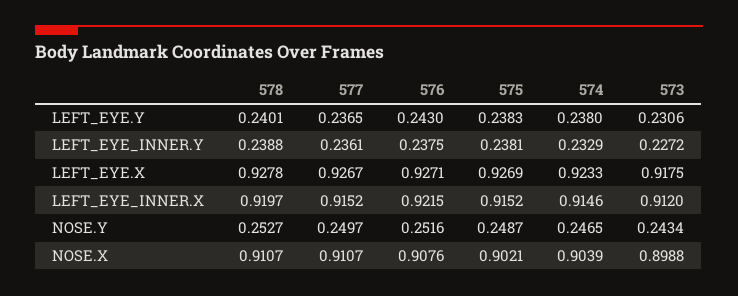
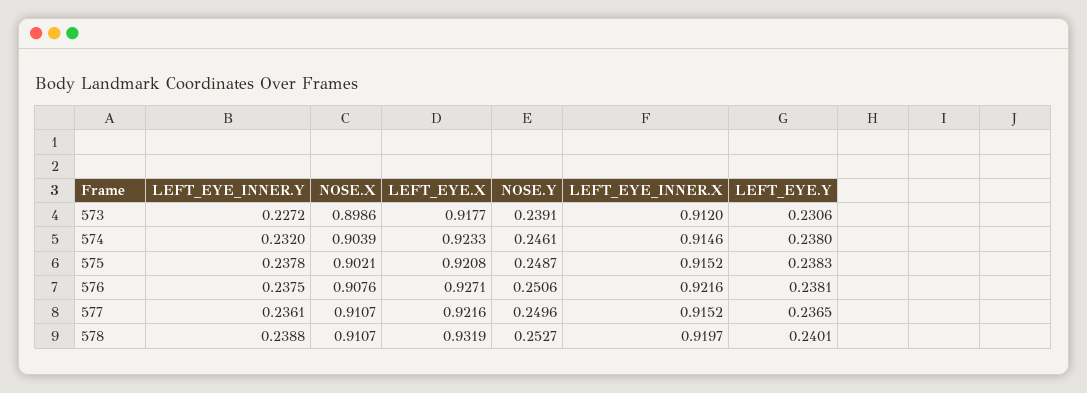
  {
    "578": {
      "LEFT_EYE.Y": 0.2401,
      "LEFT_EYE_INNER.Y": 0.2388,
-     "LEFT_EYE.X": 0.9278,
+     "LEFT_EYE.X": 0.9319,
      "LEFT_EYE_INNER.X": 0.9197,
      "NOSE.Y": 0.2527,
      "NOSE.X": 0.9107
    },
    "577": {
      "LEFT_EYE.Y": 0.2365,
      "LEFT_EYE_INNER.Y": 0.2361,
-     "LEFT_EYE.X": 0.9267,
+     "LEFT_EYE.X": 0.9216,
      "LEFT_EYE_INNER.X": 0.9152,
-     "NOSE.Y": 0.2497,
+     "NOSE.Y": 0.2496,
      "NOSE.X": 0.9107
    },
    "576": {
-     "LEFT_EYE.Y": 0.243,
+     "LEFT_EYE.Y": 0.2381,
      "LEFT_EYE_INNER.Y": 0.2375,
      "LEFT_EYE.X": 0.9271,
-     "LEFT_EYE_INNER.X": 0.9215,
+     "LEFT_EYE_INNER.X": 0.9216,
-     "NOSE.Y": 0.2516,
+     "NOSE.Y": 0.2506,
      "NOSE.X": 0.9076
    },
    "575": {
      "LEFT_EYE.Y": 0.2383,
-     "LEFT_EYE_INNER.Y": 0.2381,
+     "LEFT_EYE_INNER.Y": 0.2378,
-     "LEFT_EYE.X": 0.9269,
+     "LEFT_EYE.X": 0.9208,
      "LEFT_EYE_INNER.X": 0.9152,
      "NOSE.Y": 0.2487,
      "NOSE.X": 0.9021
    },
    "574": {
      "LEFT_EYE.Y": 0.238,
-     "LEFT_EYE_INNER.Y": 0.2329,
+     "LEFT_EYE_INNER.Y": 0.232,
      "LEFT_EYE.X": 0.9233,
      "LEFT_EYE_INNER.X": 0.9146,
-     "NOSE.Y": 0.2465,
+     "NOSE.Y": 0.2461,
      "NOSE.X": 0.9039
    },
    "573": {
      "LEFT_EYE.Y": 0.2306,
      "LEFT_EYE_INNER.Y": 0.2272,
-     "LEFT_EYE.X": 0.9175,
+     "LEFT_EYE.X": 0.9177,
      "LEFT_EYE_INNER.X": 0.912,
-     "NOSE.Y": 0.2434,
+     "NOSE.Y": 0.2391,
-     "NOSE.X": 0.8988
+     "NOSE.X": 0.8986
    }
  }

